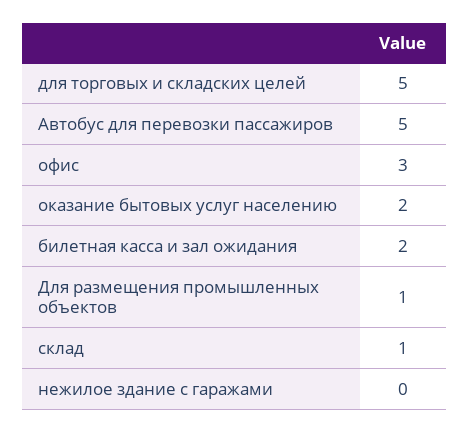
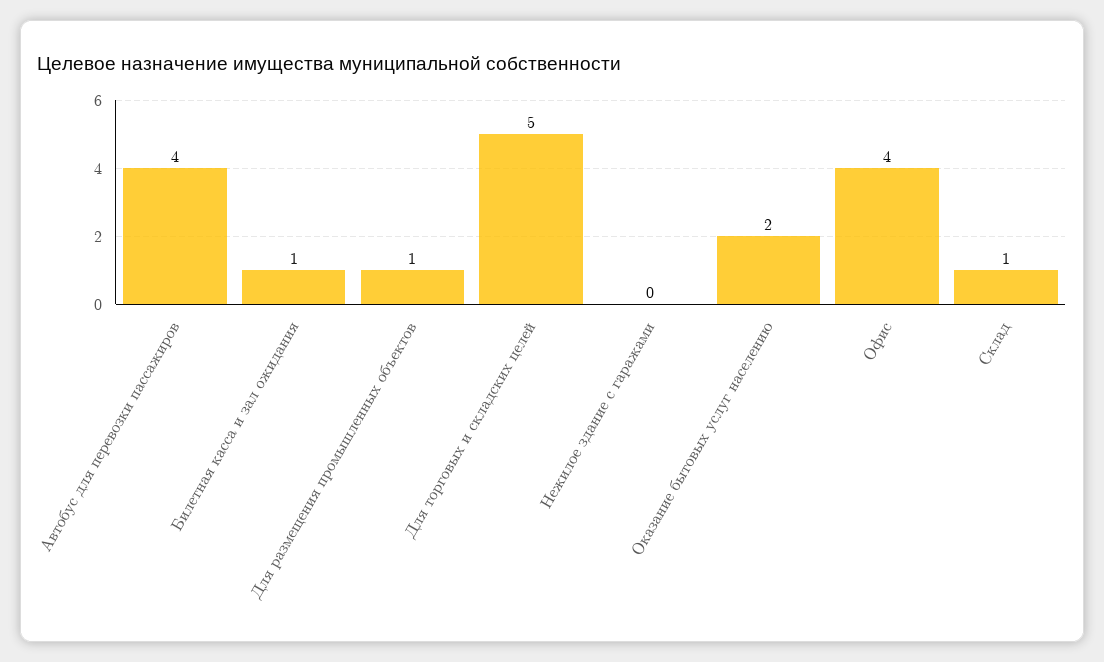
  {
    "для торговых и складских целей": 5,
-   "Автобус для перевозки пассажиров": 5,
+   "Автобус для перевозки пассажиров": 4,
-   "офис": 3,
+   "офис": 4,
    "оказание бытовых услуг населению": 2,
-   "билетная касса и зал ожидания": 2,
+   "билетная касса и зал ожидания": 1,
    "Для размещения промышленных объектов": 1,
    "склад": 1,
    "нежилое здание с гаражами": 0
  }

